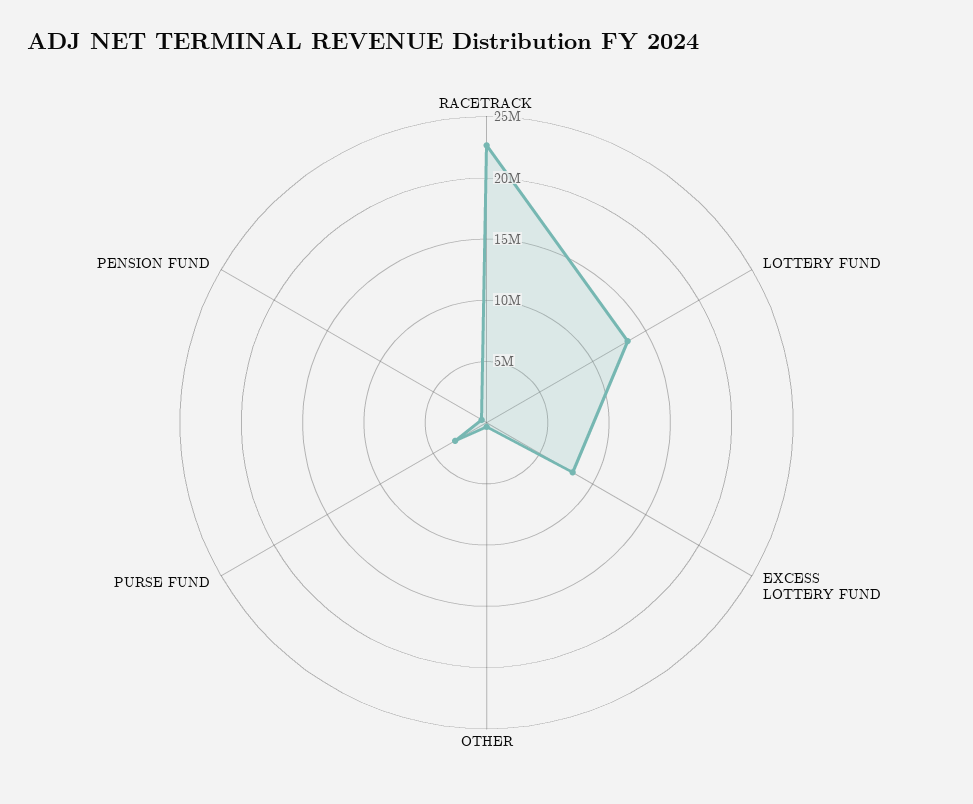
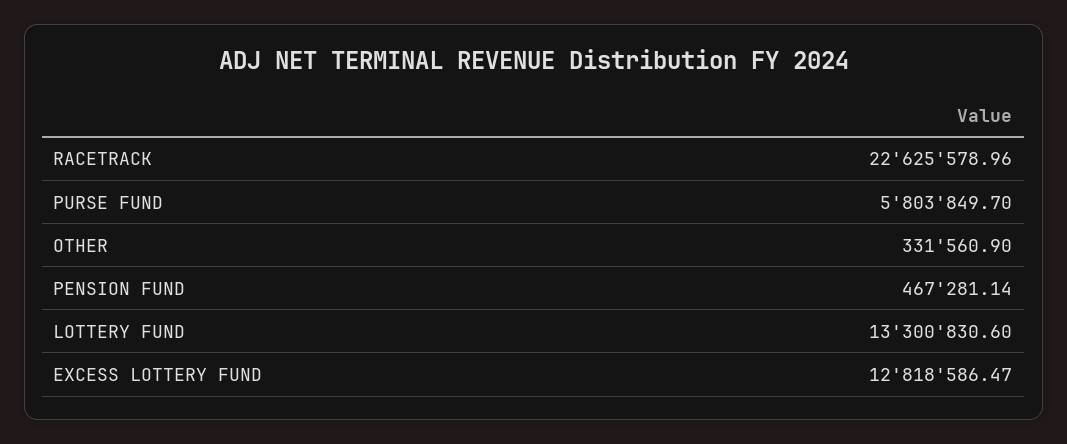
  {
    "RACETRACK": 22625578.96,
    "LOTTERY FUND": 13300830.6,
-   "EXCESS LOTTERY FUND": 8000000,
+   "EXCESS LOTTERY FUND": 12818586.47,
    "OTHER": 331560.9,
-   "PURSE FUND": 3000000,
+   "PURSE FUND": 5803849.7,
    "PENSION FUND": 467281.14
  }

